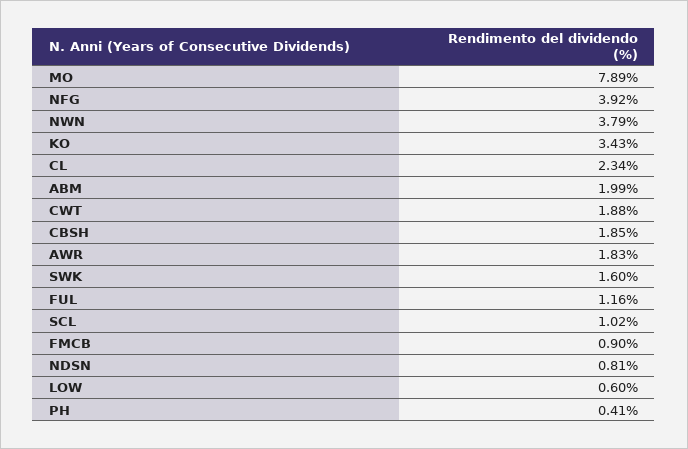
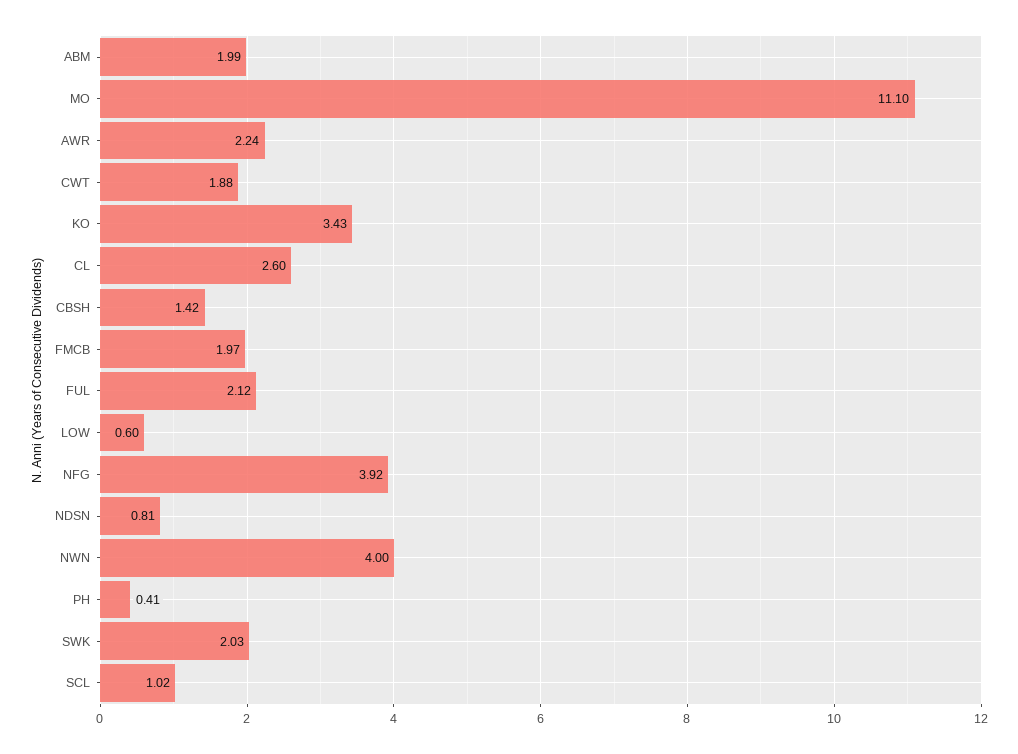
  {
-   "MO": 7.89,
+   "MO": 11.1,
    "NFG": 3.92,
-   "NWN": 3.79,
+   "NWN": 4,
    "KO": 3.43,
-   "CL": 2.34,
+   "CL": 2.6,
    "ABM": 1.99,
    "CWT": 1.88,
-   "CBSH": 1.85,
+   "CBSH": 1.42,
-   "AWR": 1.83,
+   "AWR": 2.24,
-   "SWK": 1.6,
+   "SWK": 2.03,
-   "FUL": 1.16,
+   "FUL": 2.12,
    "SCL": 1.02,
-   "FMCB": 0.9,
+   "FMCB": 1.97,
    "NDSN": 0.81,
    "LOW": 0.6,
    "PH": 0.41
  }

